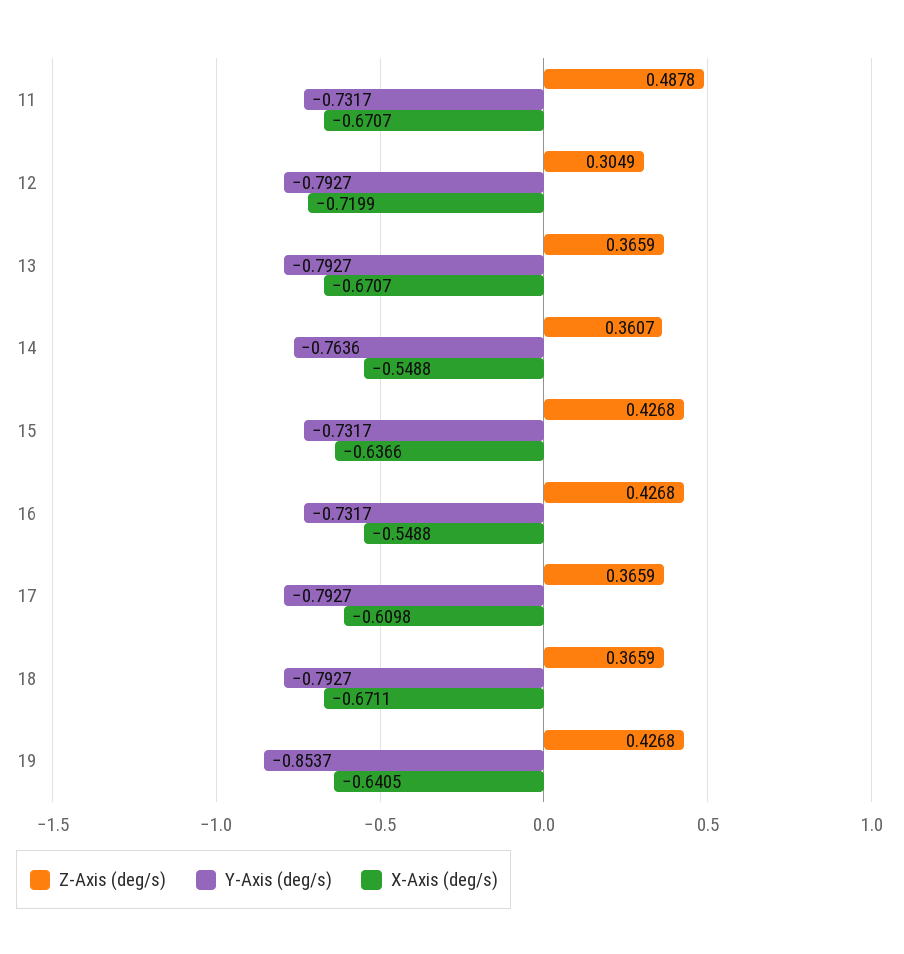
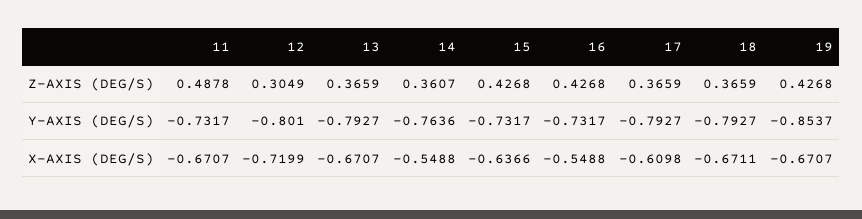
  {
    "Z-Axis (deg/s)": {
      "11": 0.4878,
      "12": 0.3049,
      "13": 0.3659,
      "14": 0.3607,
      "15": 0.4268,
      "16": 0.4268,
      "17": 0.3659,
      "18": 0.3659,
      "19": 0.4268
    },
    "Y-Axis (deg/s)": {
      "11": -0.7317,
-     "12": -0.7927,
+     "12": -0.801,
      "13": -0.7927,
      "14": -0.7636,
      "15": -0.7317,
      "16": -0.7317,
      "17": -0.7927,
      "18": -0.7927,
      "19": -0.8537
    },
    "X-Axis (deg/s)": {
      "11": -0.6707,
      "12": -0.7199,
      "13": -0.6707,
      "14": -0.5488,
      "15": -0.6366,
      "16": -0.5488,
      "17": -0.6098,
      "18": -0.6711,
-     "19": -0.6405
+     "19": -0.6707
    }
  }

